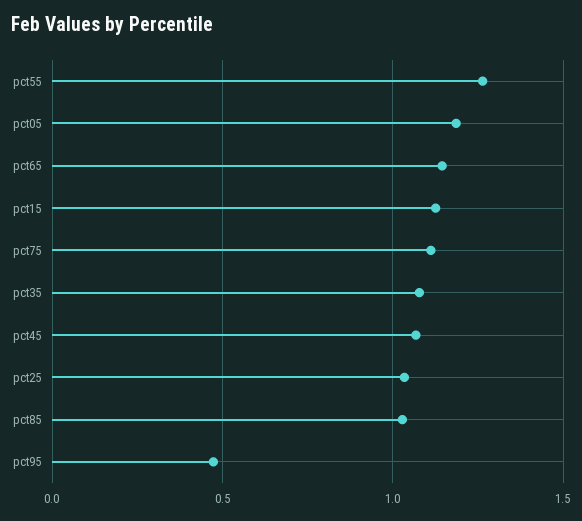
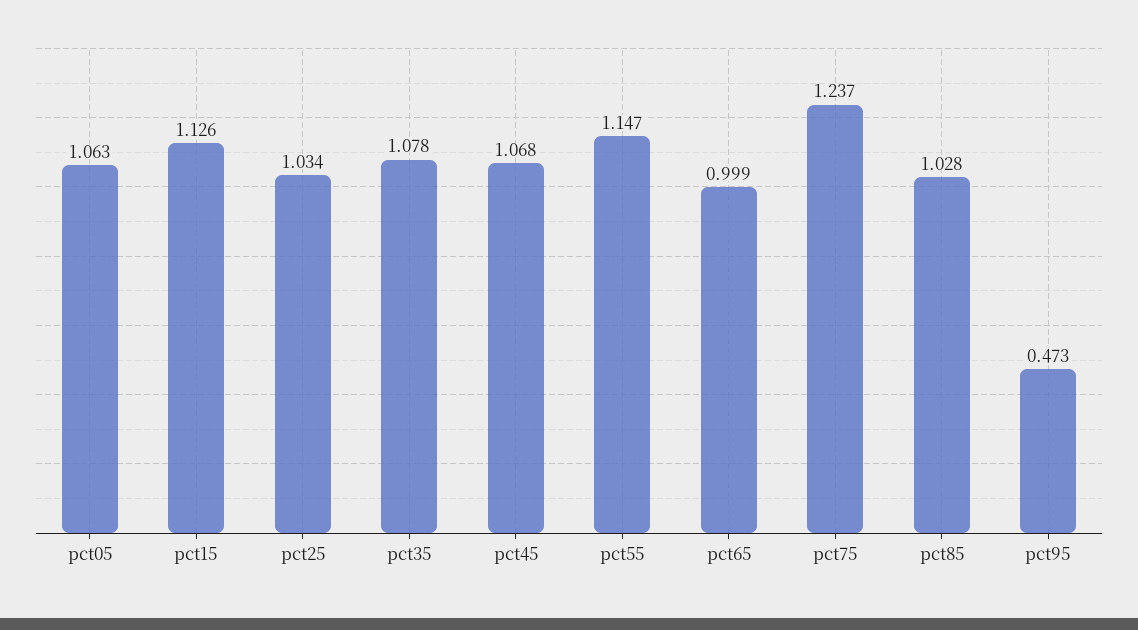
  {
-   "pct55": 1.25,
+   "pct55": 1.147,
-   "pct05": 1.2,
+   "pct05": 1.063,
-   "pct65": 1.15,
+   "pct65": 0.999,
    "pct15": 1.126,
-   "pct75": 1.1,
+   "pct75": 1.237,
    "pct35": 1.078,
    "pct45": 1.068,
    "pct25": 1.034,
    "pct85": 1.028,
    "pct95": 0.473
  }

